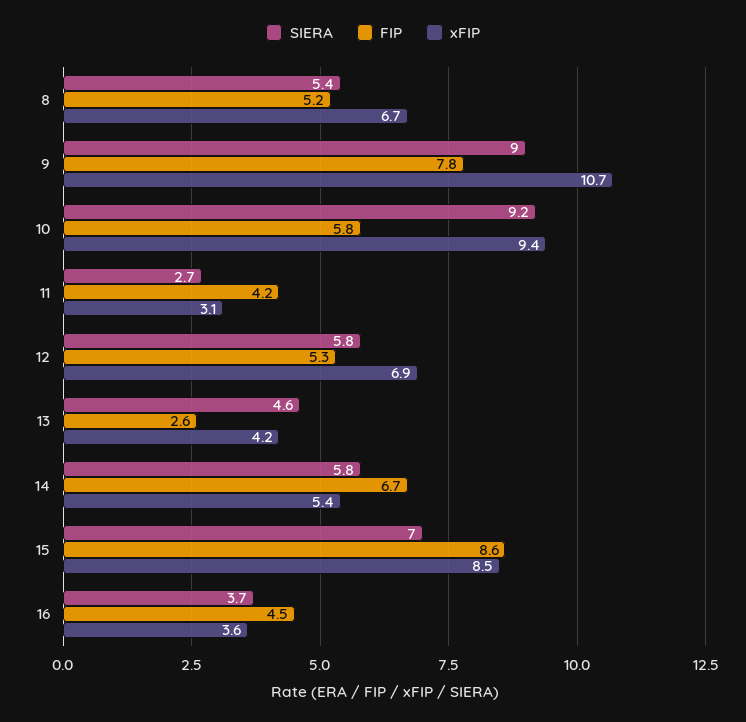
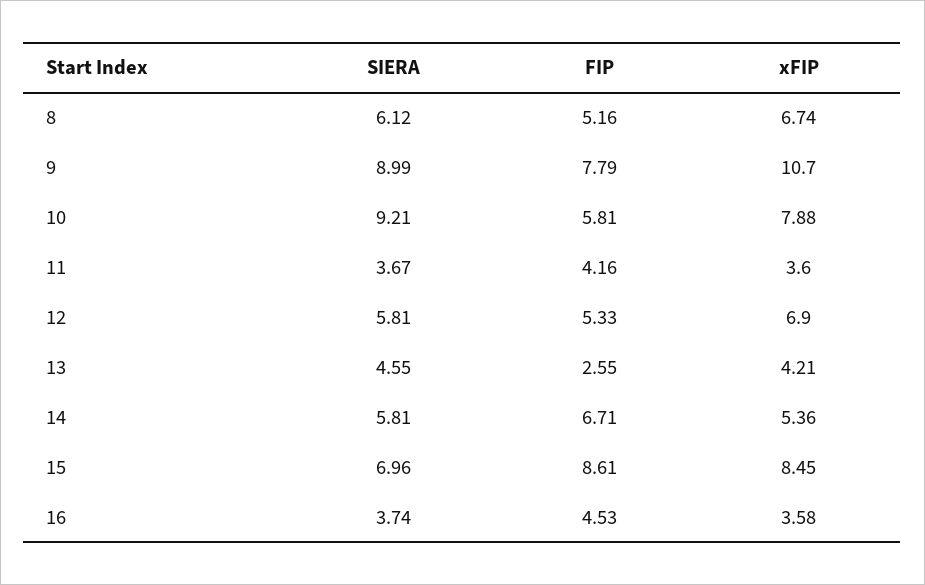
  {
    "SIERA": {
-     "8": 5.4,
+     "8": 6.12,
      "9": 8.99,
      "10": 9.21,
-     "11": 2.7,
+     "11": 3.67,
      "12": 5.81,
      "13": 4.55,
      "14": 5.81,
      "15": 6.96,
      "16": 3.74
    },
    "FIP": {
      "8": 5.16,
      "9": 7.79,
      "10": 5.81,
      "11": 4.16,
      "12": 5.33,
      "13": 2.55,
      "14": 6.71,
      "15": 8.61,
      "16": 4.53
    },
    "xFIP": {
      "8": 6.74,
      "9": 10.7,
-     "10": 9.4,
+     "10": 7.88,
-     "11": 3.1,
+     "11": 3.6,
      "12": 6.9,
      "13": 4.21,
      "14": 5.36,
      "15": 8.45,
      "16": 3.58
    }
  }

